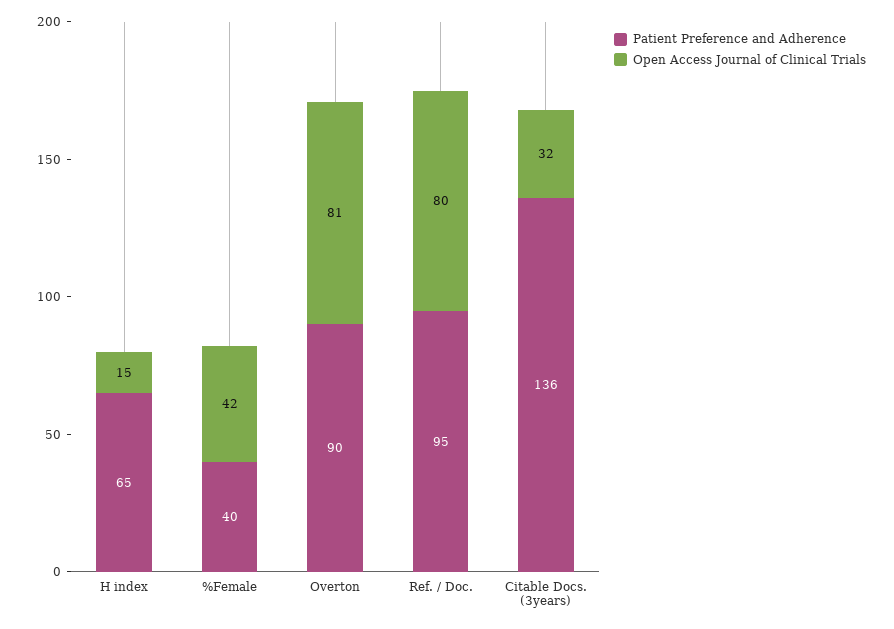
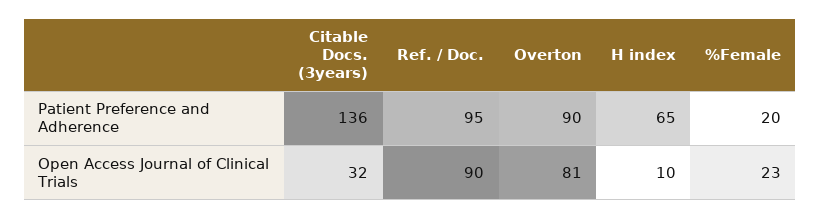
  {
    "Patient Preference and Adherence": {
      "H index": 65,
-     "%Female": 40,
+     "%Female": 20,
      "Overton": 90,
      "Ref. / Doc.": 95,
      "Citable Docs. (3years)": 136
    },
    "Open Access Journal of Clinical Trials": {
-     "H index": 15,
+     "H index": 10,
-     "%Female": 42,
+     "%Female": 23,
      "Overton": 81,
-     "Ref. / Doc.": 80,
+     "Ref. / Doc.": 90,
      "Citable Docs. (3years)": 32
    }
  }

